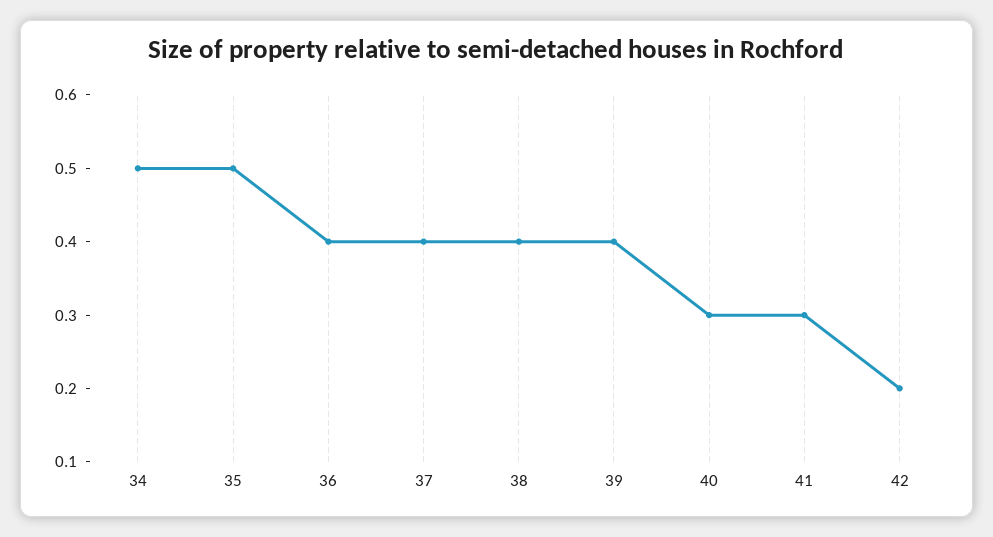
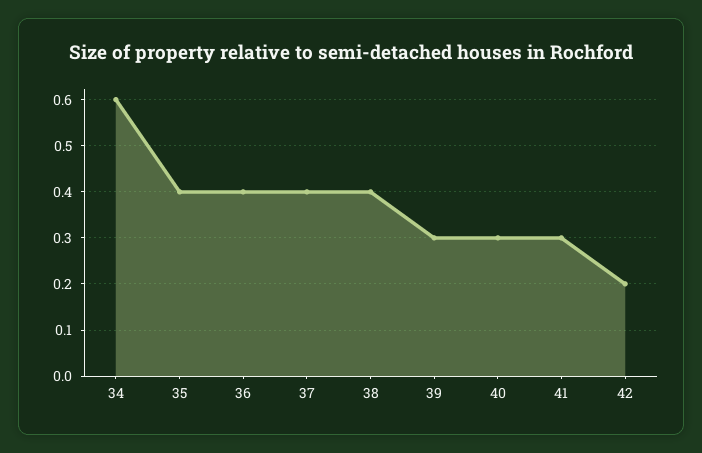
  {
-   "34": 0.5,
+   "34": 0.6,
-   "35": 0.5,
+   "35": 0.4,
    "36": 0.4,
    "37": 0.4,
    "38": 0.4,
-   "39": 0.4,
+   "39": 0.3,
    "40": 0.3,
    "41": 0.3,
    "42": 0.2
  }

